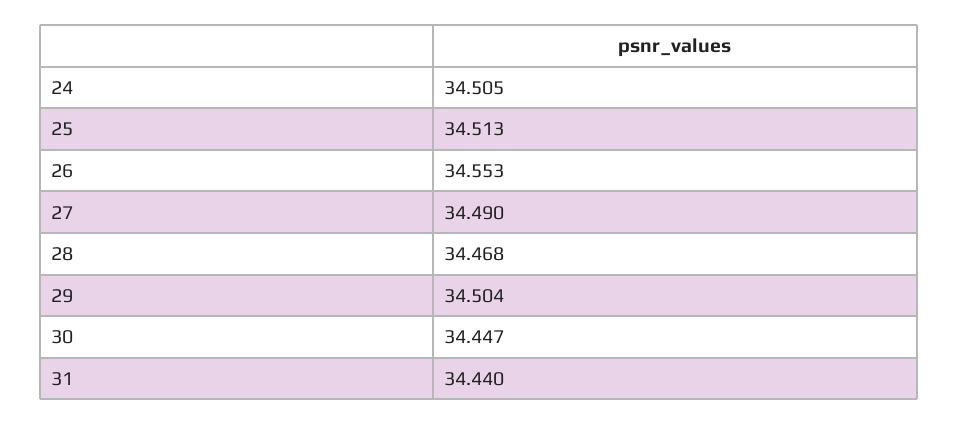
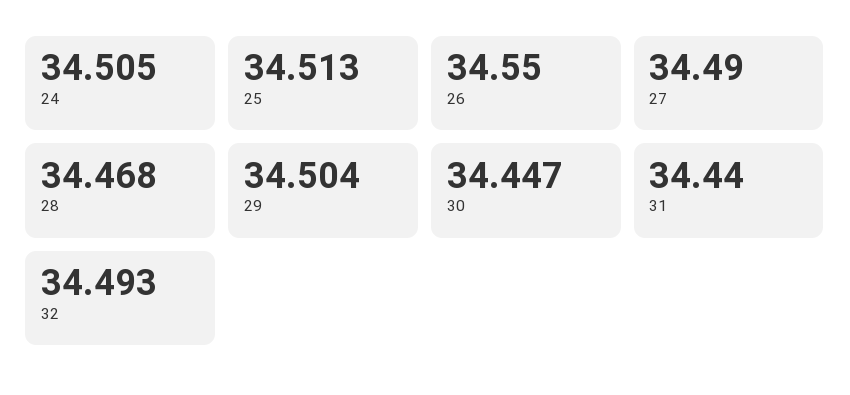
  {
    "24": 34.505,
    "25": 34.513,
-   "26": 34.553,
+   "26": 34.55,
    "27": 34.49,
    "28": 34.468,
    "29": 34.504,
    "30": 34.447,
-   "31": 34.44
+   "31": 34.44,
+   "32": 34.493
  }

